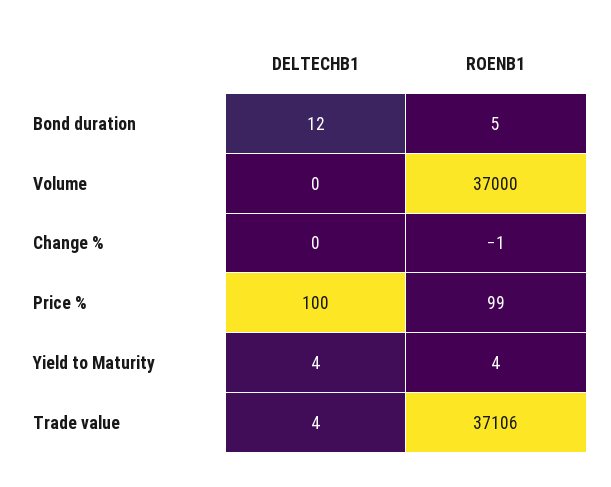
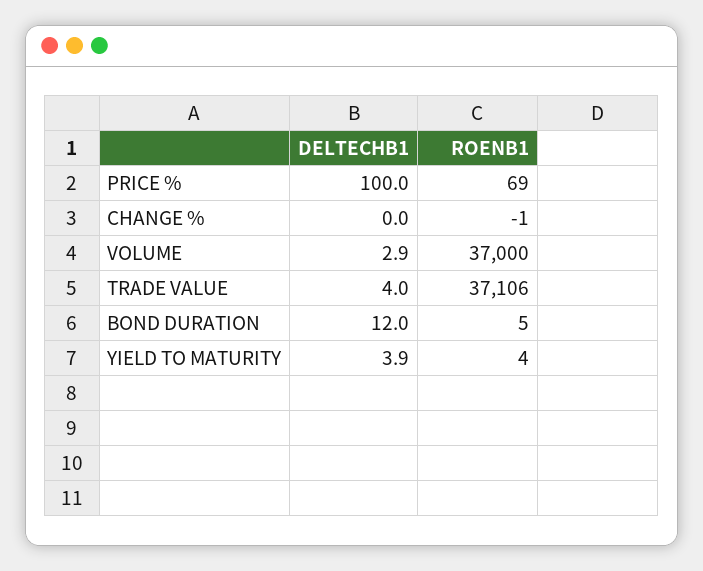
  {
    "DELTECHB1": {
      "Bond duration": 12,
-     "Volume": 0,
+     "Volume": 2.9,
      "Change %": 0,
      "Price %": 100,
      "Yield to Maturity": 3.9,
      "Trade value": 4
    },
    "ROENB1": {
      "Bond duration": 5,
      "Volume": 37000,
      "Change %": -1,
-     "Price %": 99,
+     "Price %": 69,
      "Yield to Maturity": 4,
      "Trade value": 37106
    }
  }

